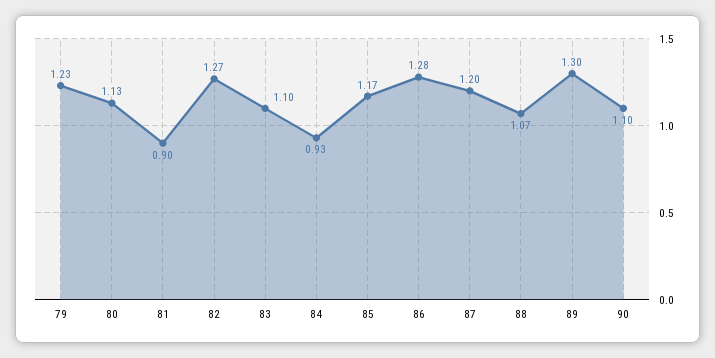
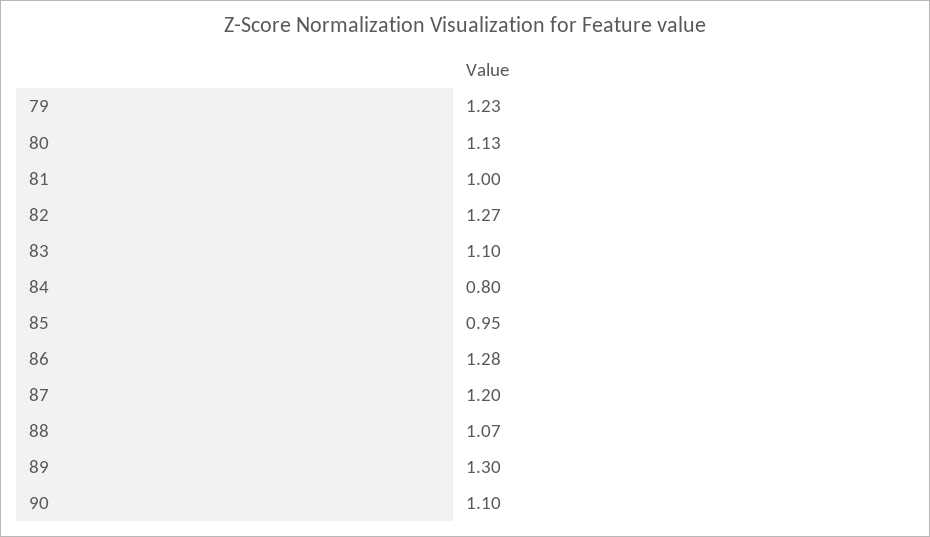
  {
    "79": 1.23,
    "80": 1.13,
-   "81": 0.9,
+   "81": 1,
    "82": 1.27,
    "83": 1.1,
-   "84": 0.93,
+   "84": 0.8,
-   "85": 1.17,
+   "85": 0.95,
    "86": 1.28,
    "87": 1.2,
    "88": 1.07,
    "89": 1.3,
    "90": 1.1
  }

